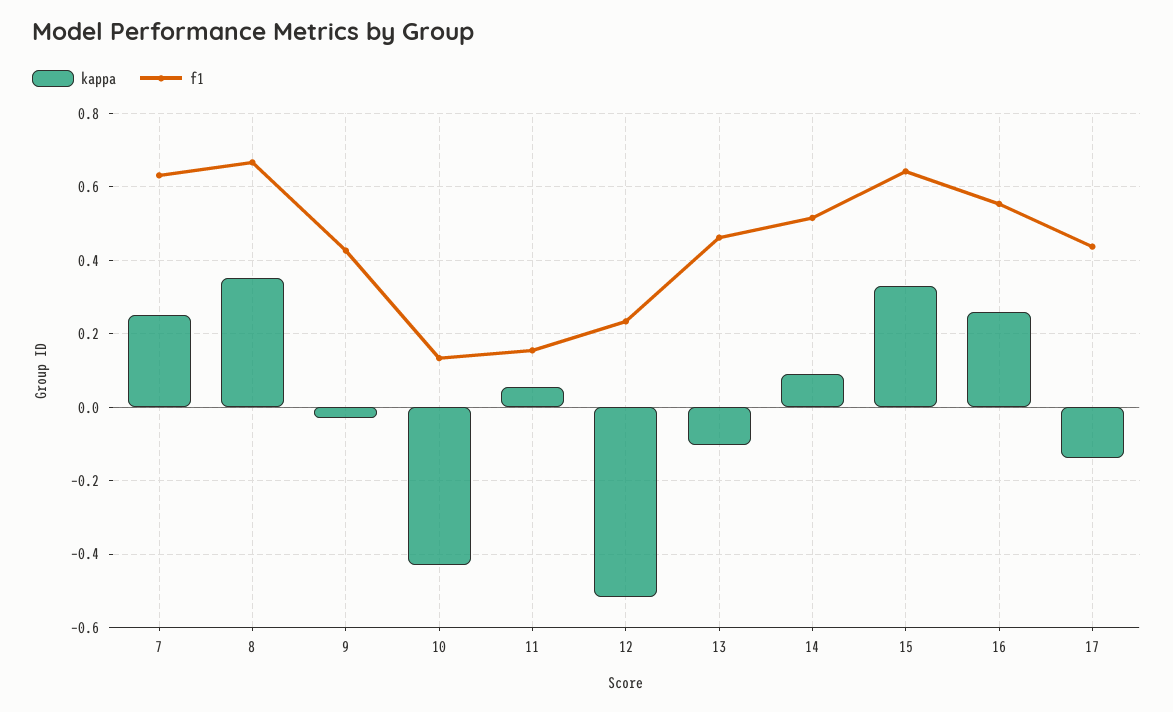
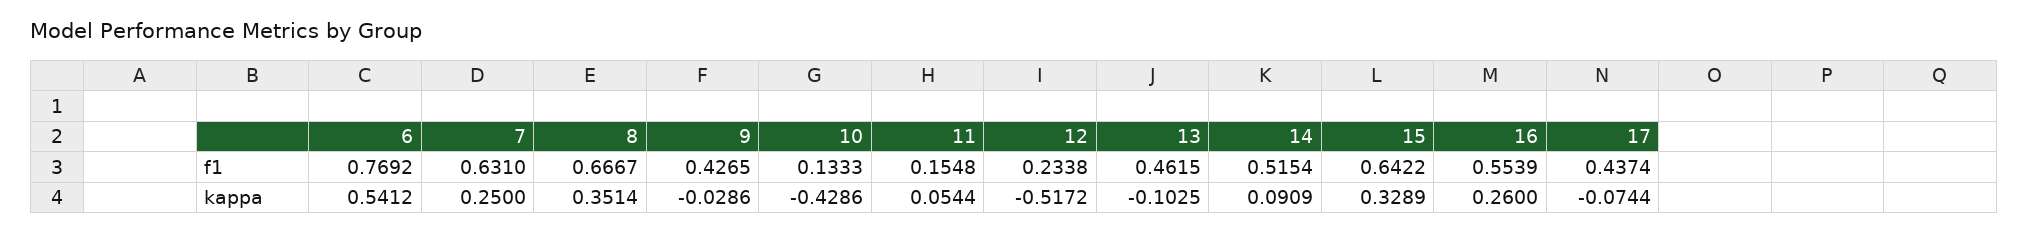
  {
    "kappa": {
      "7": 0.25,
      "8": 0.3514,
      "9": -0.0286,
      "10": -0.4286,
      "11": 0.0544,
      "12": -0.5172,
      "13": -0.1025,
      "14": 0.0909,
      "15": 0.3289,
      "16": 0.26,
-     "17": -0.14
+     "17": -0.0744,
+     "6": 0.5412
    },
    "f1": {
      "7": 0.631,
      "8": 0.6667,
      "9": 0.4265,
      "10": 0.1333,
      "11": 0.1548,
      "12": 0.2338,
      "13": 0.4615,
      "14": 0.5154,
      "15": 0.6422,
      "16": 0.5539,
-     "17": 0.4374
+     "17": 0.4374,
+     "6": 0.7692
    }
  }

